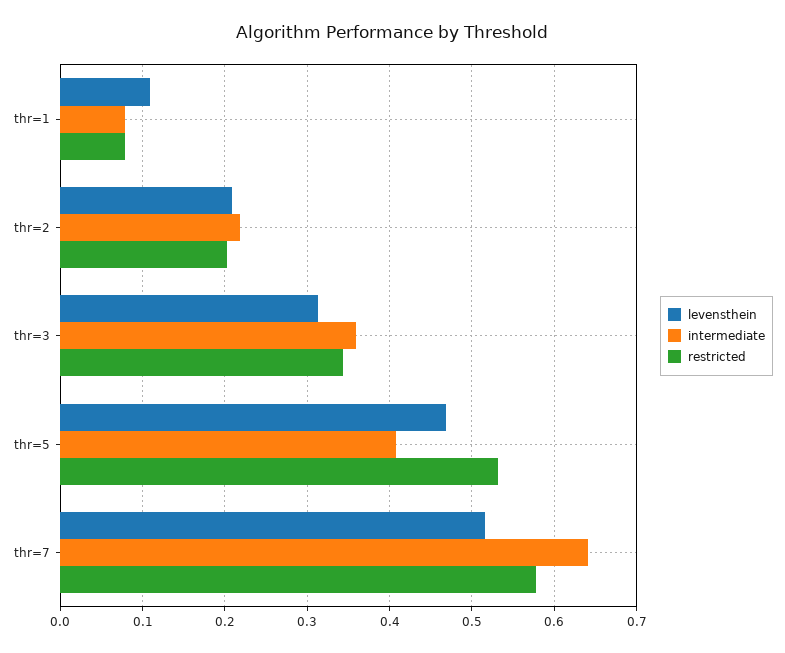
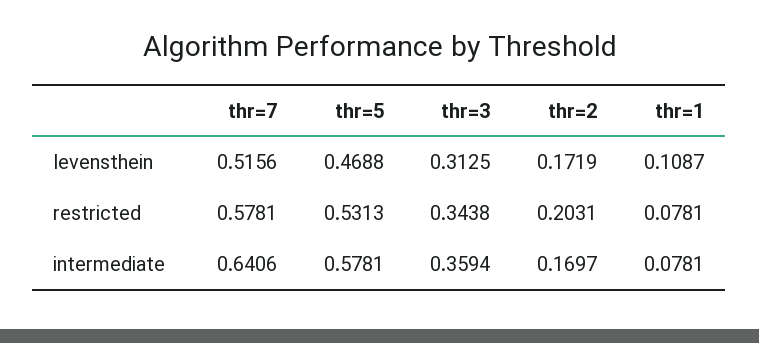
  {
    "levensthein": {
      "thr=1": 0.1087,
-     "thr=2": 0.21,
+     "thr=2": 0.1719,
      "thr=3": 0.3125,
      "thr=5": 0.4688,
      "thr=7": 0.5156
    },
    "intermediate": {
      "thr=1": 0.0781,
-     "thr=2": 0.22,
+     "thr=2": 0.1697,
      "thr=3": 0.3594,
-     "thr=5": 0.41,
+     "thr=5": 0.5781,
      "thr=7": 0.6406
    },
    "restricted": {
      "thr=1": 0.0781,
      "thr=2": 0.2031,
      "thr=3": 0.3438,
      "thr=5": 0.5313,
      "thr=7": 0.5781
    }
  }

